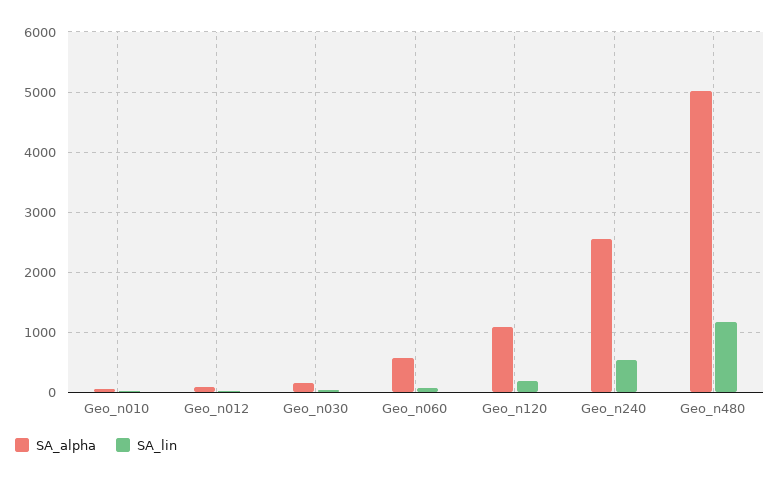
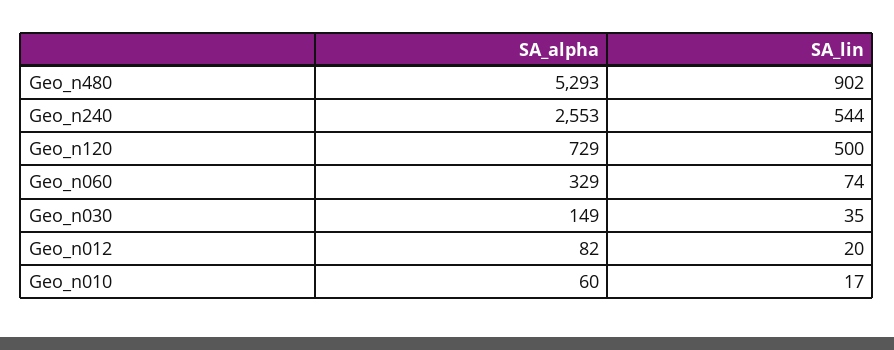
  {
    "SA_alpha": {
      "Geo_n010": 60,
      "Geo_n012": 82,
      "Geo_n030": 149,
-     "Geo_n060": 600,
+     "Geo_n060": 329,
-     "Geo_n120": 1100,
+     "Geo_n120": 729,
      "Geo_n240": 2553,
-     "Geo_n480": 5000
+     "Geo_n480": 5293
    },
    "SA_lin": {
      "Geo_n010": 17,
      "Geo_n012": 20,
      "Geo_n030": 35,
      "Geo_n060": 74,
-     "Geo_n120": 200,
+     "Geo_n120": 500,
      "Geo_n240": 544,
-     "Geo_n480": 1200
+     "Geo_n480": 902
    }
  }

